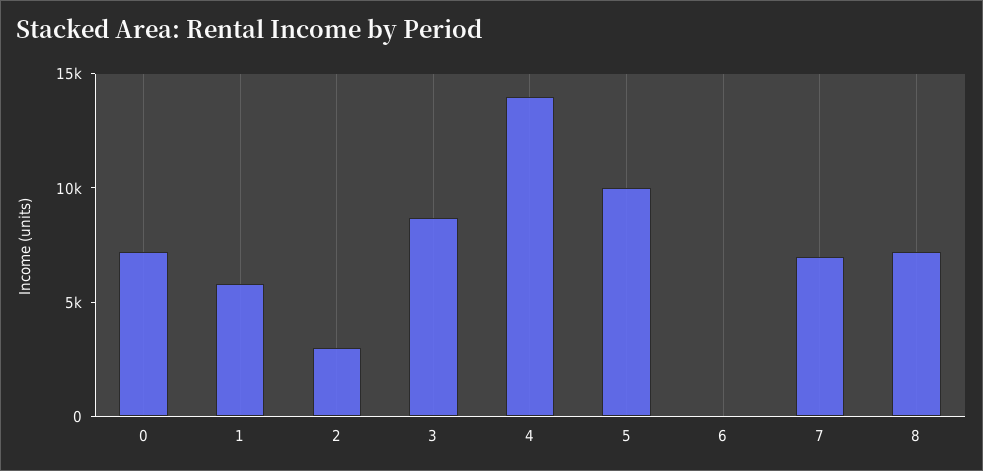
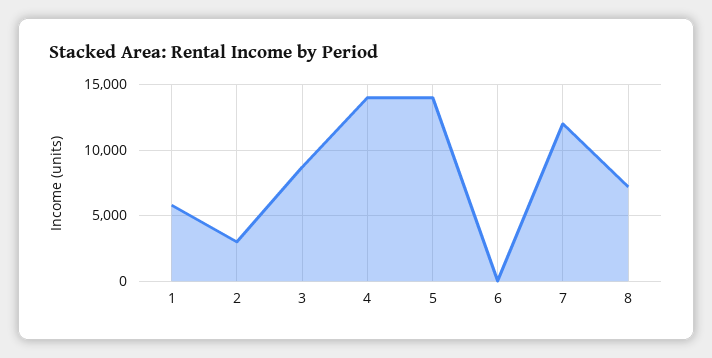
  {
-   "0": 7000,
    "1": 6000,
    "2": 3000,
    "3": 8500,
    "4": 14000,
-   "5": 10000,
+   "5": 14000,
    "6": 0,
-   "7": 7000,
+   "7": 12000,
    "8": 7000
  }

